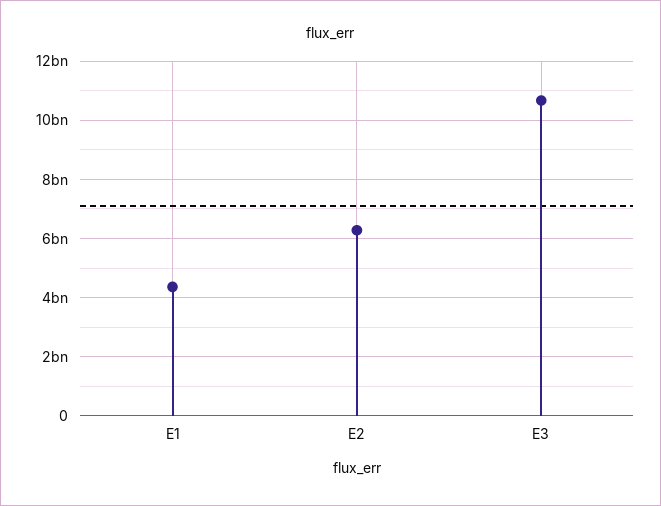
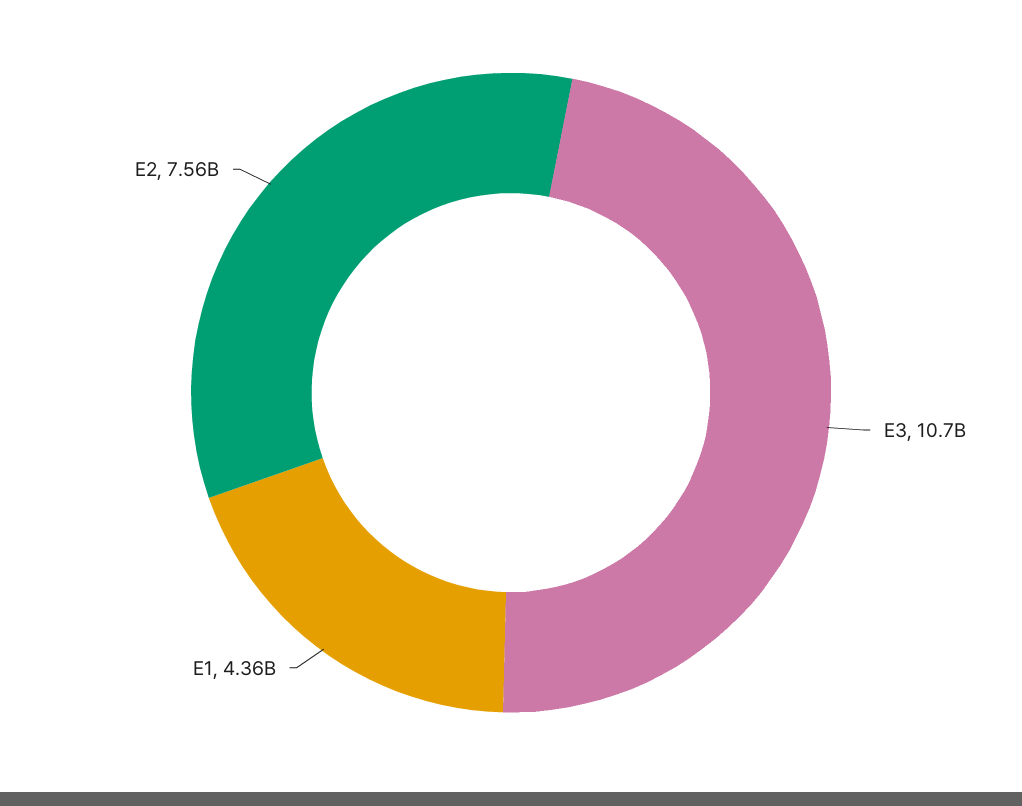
  {
    "E1": 4360000000,
-   "E2": 6250000000,
+   "E2": 7560000000,
    "E3": 10700000000
  }

